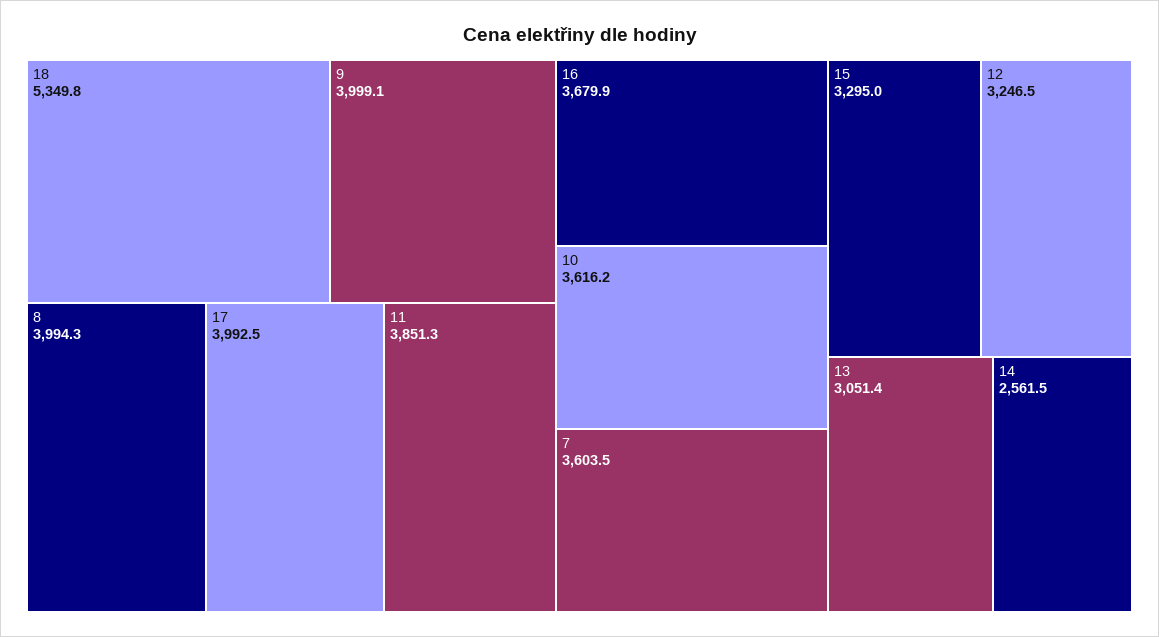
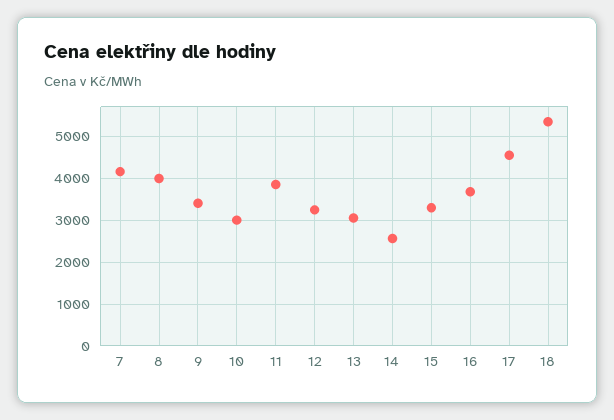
  {
    "18": 5349.8,
-   "9": 3999.1,
+   "9": 3400,
    "8": 3994.3,
-   "17": 3992.5,
+   "17": 4600,
    "11": 3851.3,
    "16": 3679.9,
-   "10": 3616.2,
+   "10": 3000,
-   "7": 3603.5,
+   "7": 4200,
    "15": 3295,
    "12": 3246.5,
    "13": 3051.4,
    "14": 2561.5
  }

